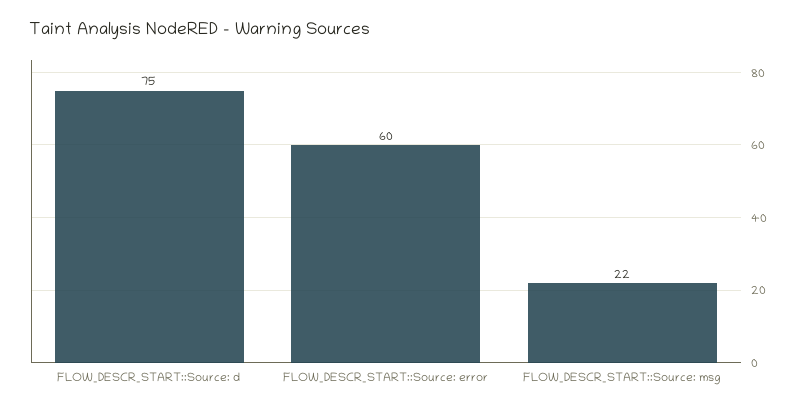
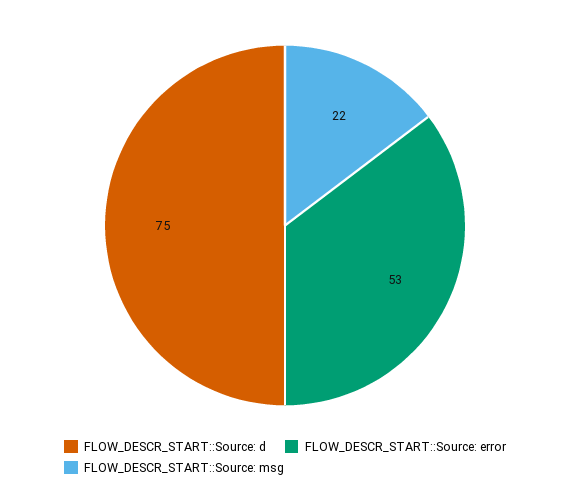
  {
    "FLOW_DESCR_START::Source: d": 75,
-   "FLOW_DESCR_START::Source: error": 60,
+   "FLOW_DESCR_START::Source: error": 53,
    "FLOW_DESCR_START::Source: msg": 22
  }

